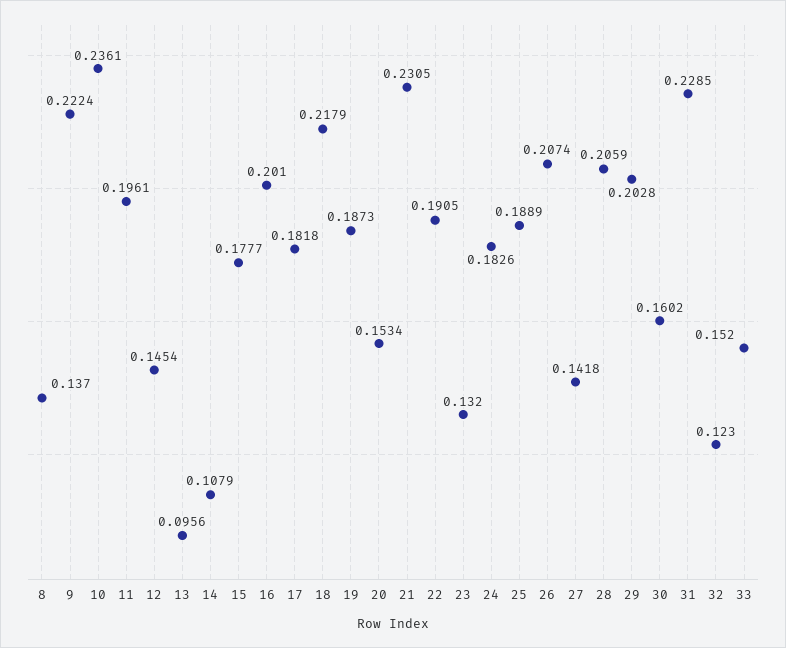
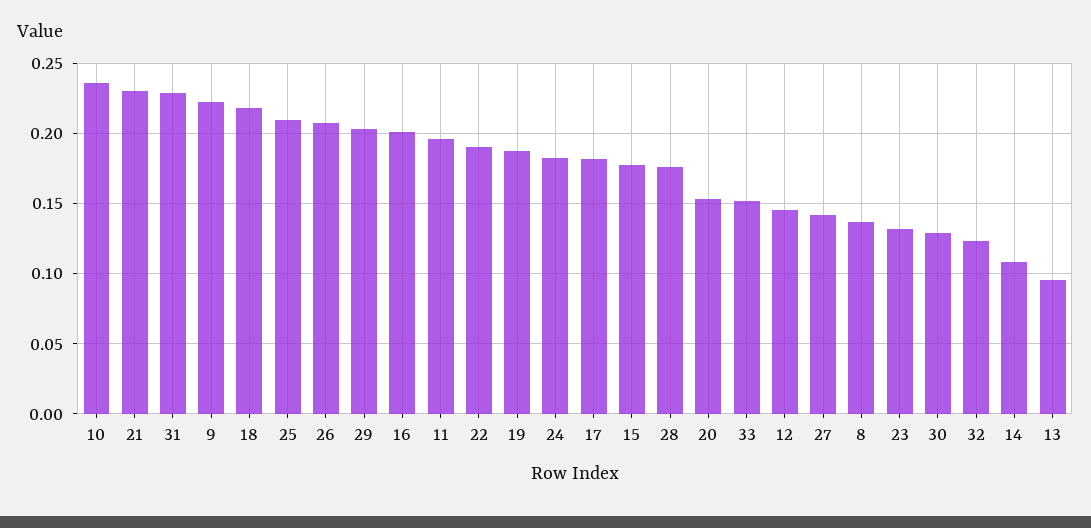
  {
    "8": 0.137,
    "9": 0.2224,
    "10": 0.2361,
    "11": 0.1961,
    "12": 0.1454,
    "13": 0.0956,
    "14": 0.1079,
    "15": 0.1777,
    "16": 0.201,
    "17": 0.1818,
    "18": 0.2179,
    "19": 0.1873,
    "20": 0.1534,
    "21": 0.2305,
    "22": 0.1905,
    "23": 0.132,
    "24": 0.1826,
-   "25": 0.1889,
+   "25": 0.21,
    "26": 0.2074,
    "27": 0.1418,
-   "28": 0.2059,
+   "28": 0.175,
    "29": 0.2028,
-   "30": 0.1602,
+   "30": 0.13,
    "31": 0.2285,
    "32": 0.123,
    "33": 0.152
  }

